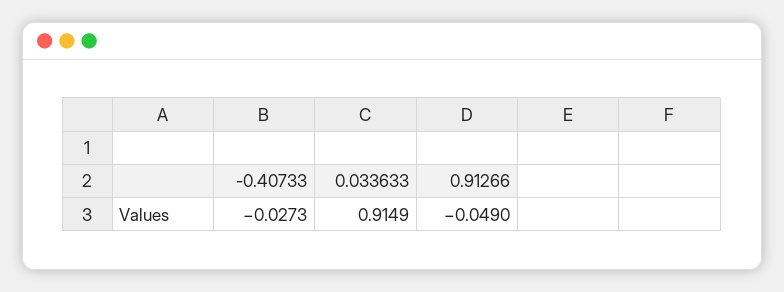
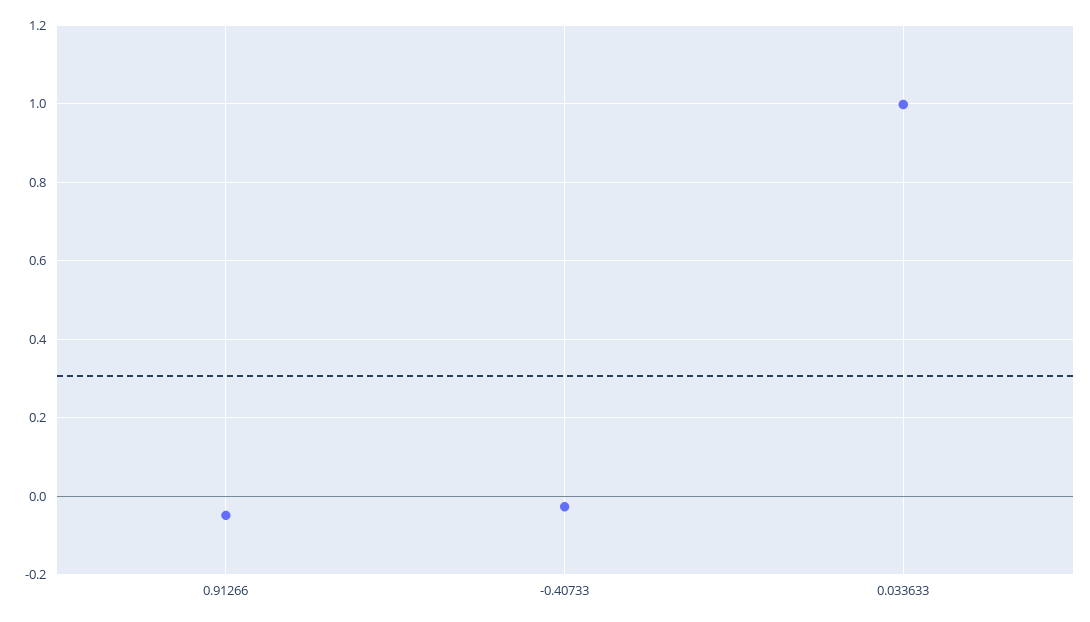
  {
    "-0.40733": -0.0273,
-   "0.033633": 0.9149,
+   "0.033633": 1,
    "0.91266": -0.049
  }

